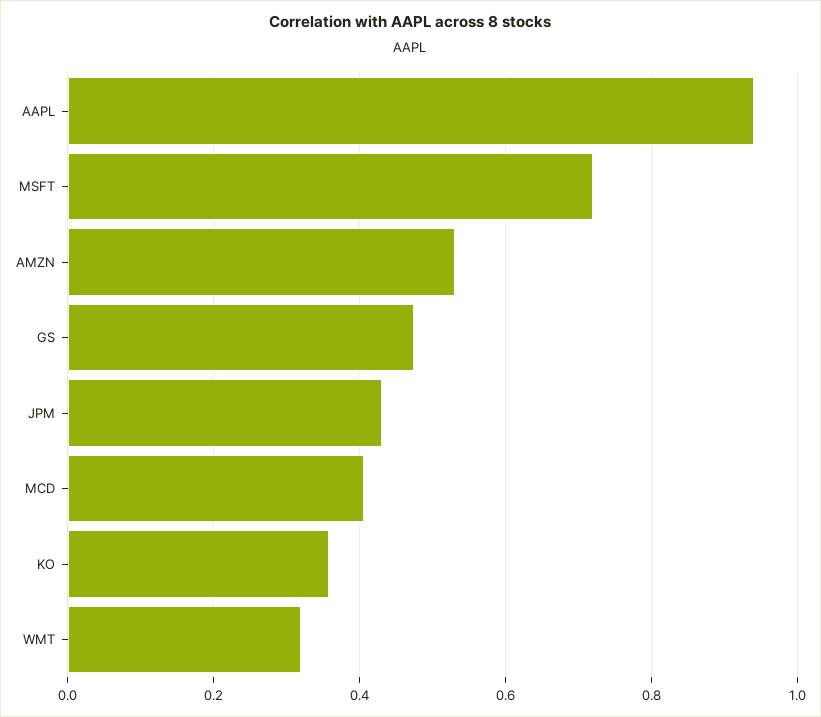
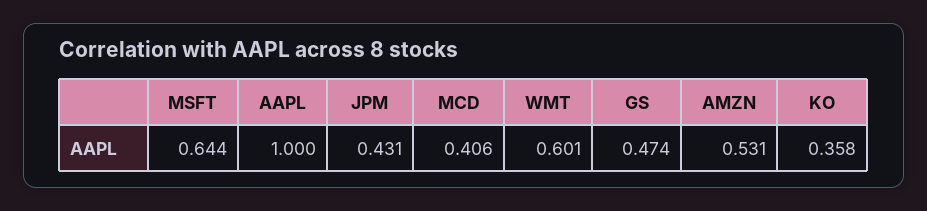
  {
-   "AAPL": 0.94,
+   "AAPL": 1,
-   "MSFT": 0.72,
+   "MSFT": 0.644,
    "AMZN": 0.531,
    "GS": 0.474,
    "JPM": 0.431,
    "MCD": 0.406,
    "KO": 0.358,
-   "WMT": 0.32
+   "WMT": 0.601
  }

